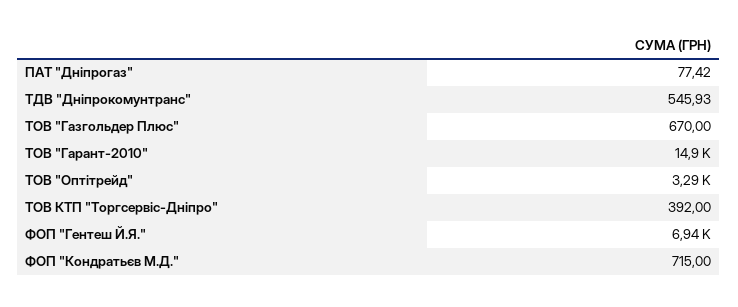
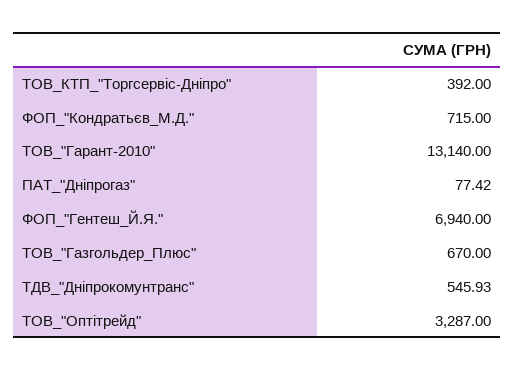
  {
    "ПАТ \"Дніпрогаз\"": 77.42,
    "ТДВ \"Дніпрокомунтранс\"": 545.93,
    "ТОВ \"Газгольдер Плюс\"": 670,
-   "ТОВ \"Гарант-2010\"": 14900,
+   "ТОВ \"Гарант-2010\"": 13140,
    "ТОВ \"Оптітрейд\"": 3287,
    "ТОВ КТП \"Торгсервіс-Дніпро\"": 392,
    "ФОП \"Гентеш Й.Я.\"": 6940,
    "ФОП \"Кондратьєв М.Д.\"": 715
  }

